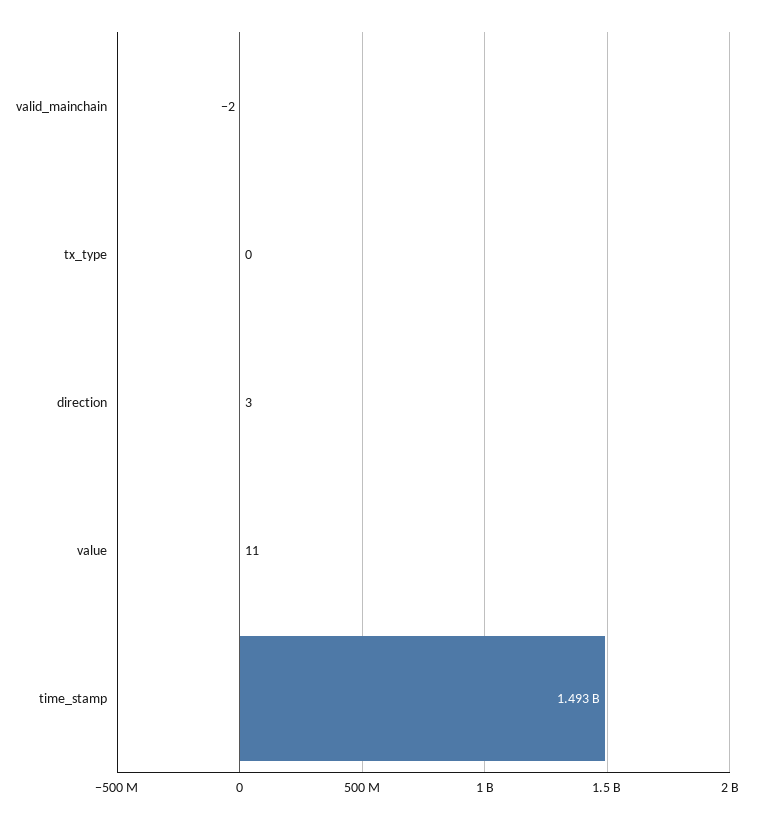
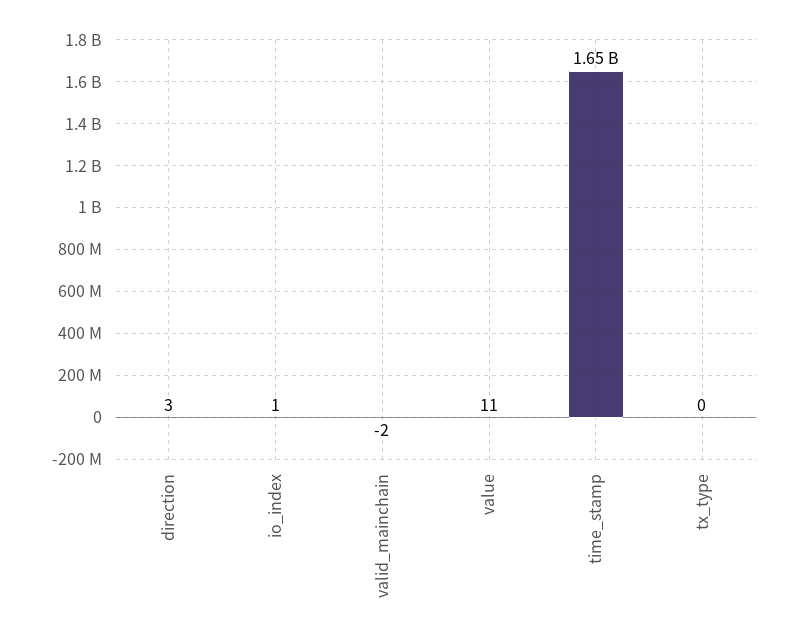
  {
    "valid_mainchain": -2,
    "tx_type": 0,
    "direction": 3,
    "value": 11,
-   "time_stamp": 1493000000
+   "time_stamp": 1650000000,
+   "io_index": 1
  }

